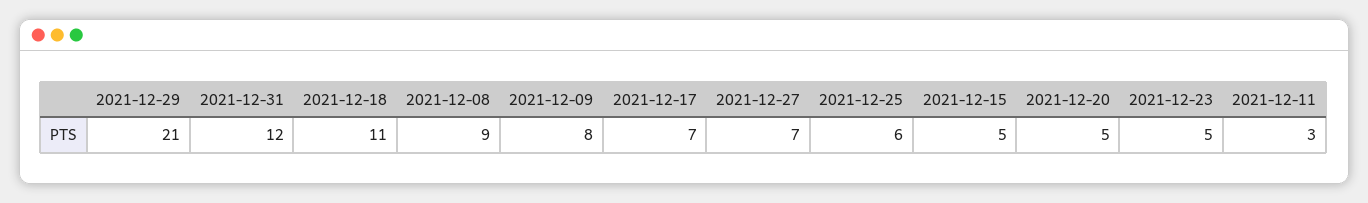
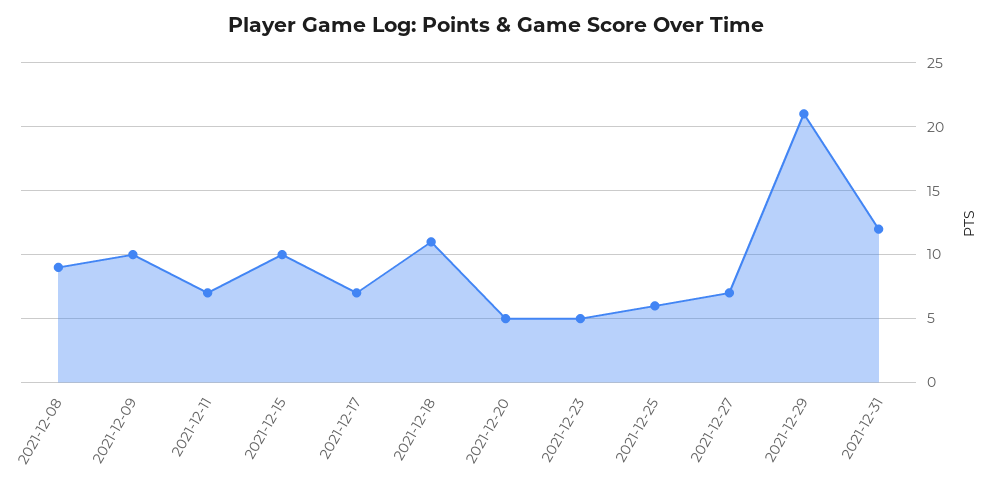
  {
    "2021-12-29": 21,
    "2021-12-31": 12,
    "2021-12-18": 11,
    "2021-12-08": 9,
-   "2021-12-09": 8,
+   "2021-12-09": 10,
    "2021-12-17": 7,
    "2021-12-27": 7,
    "2021-12-25": 6,
-   "2021-12-15": 5,
+   "2021-12-15": 10,
    "2021-12-20": 5,
    "2021-12-23": 5,
-   "2021-12-11": 3
+   "2021-12-11": 7
  }

